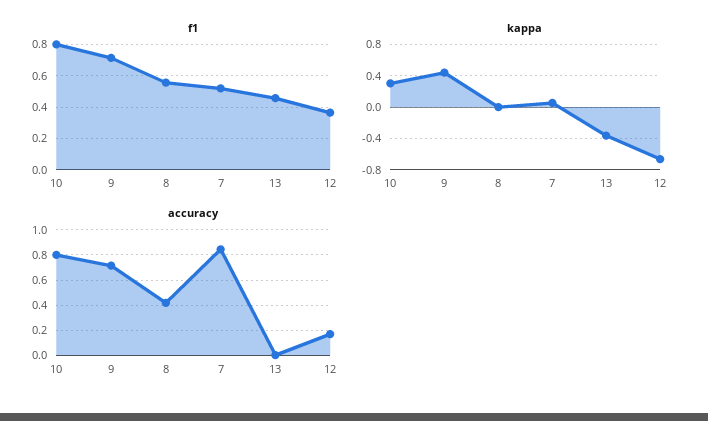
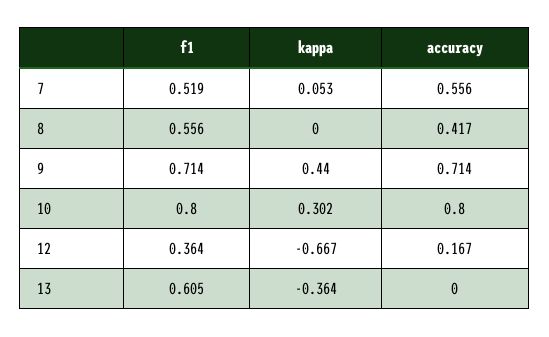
  {
    "f1": {
      "10": 0.8,
      "9": 0.714,
      "8": 0.556,
      "7": 0.519,
-     "13": 0.45,
+     "13": 0.605,
      "12": 0.364
    },
    "kappa": {
      "10": 0.302,
      "9": 0.44,
      "8": 0,
      "7": 0.053,
      "13": -0.364,
      "12": -0.667
    },
    "accuracy": {
      "10": 0.8,
      "9": 0.714,
      "8": 0.417,
-     "7": 0.85,
+     "7": 0.556,
      "13": 0,
      "12": 0.167
    }
  }

